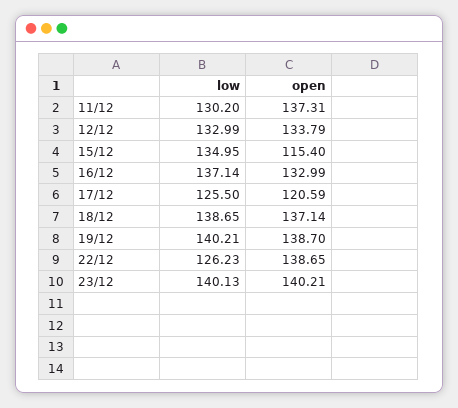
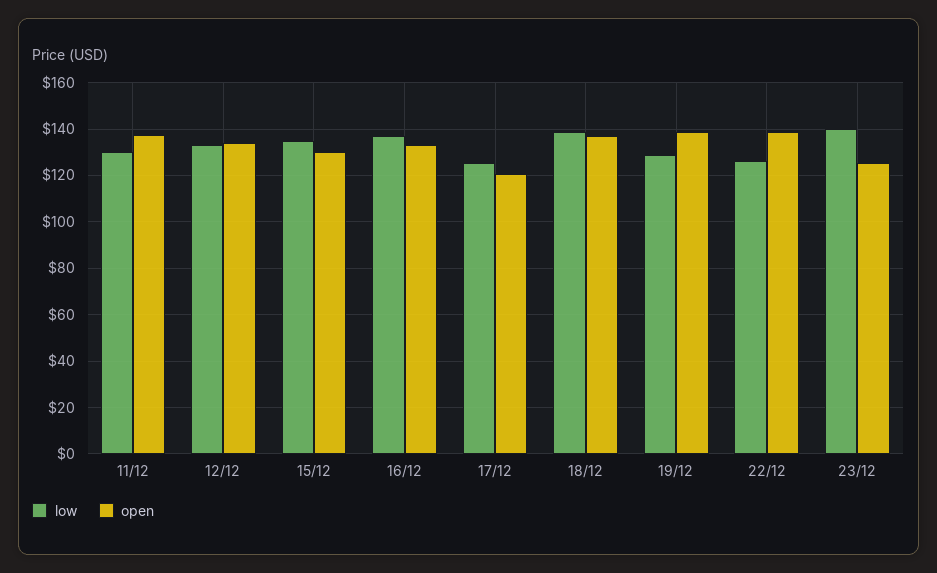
  {
    "low": {
      "11/12": 130.2,
      "12/12": 132.99,
      "15/12": 134.95,
      "16/12": 137.14,
      "17/12": 125.5,
      "18/12": 138.65,
-     "19/12": 140.21,
+     "19/12": 130,
      "22/12": 126.23,
      "23/12": 140.13
    },
    "open": {
      "11/12": 137.31,
      "12/12": 133.79,
-     "15/12": 115.4,
+     "15/12": 130,
      "16/12": 132.99,
      "17/12": 120.59,
      "18/12": 137.14,
      "19/12": 138.7,
      "22/12": 138.65,
-     "23/12": 140.21
+     "23/12": 125
    }
  }

